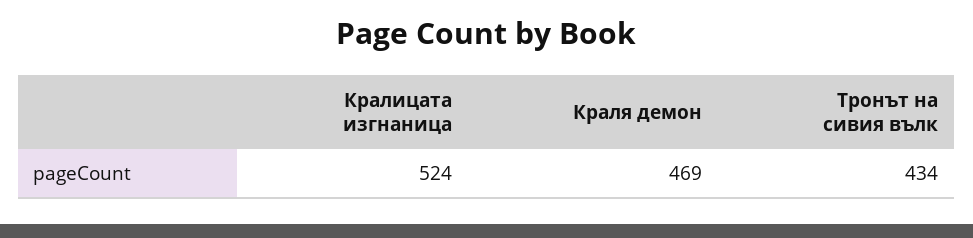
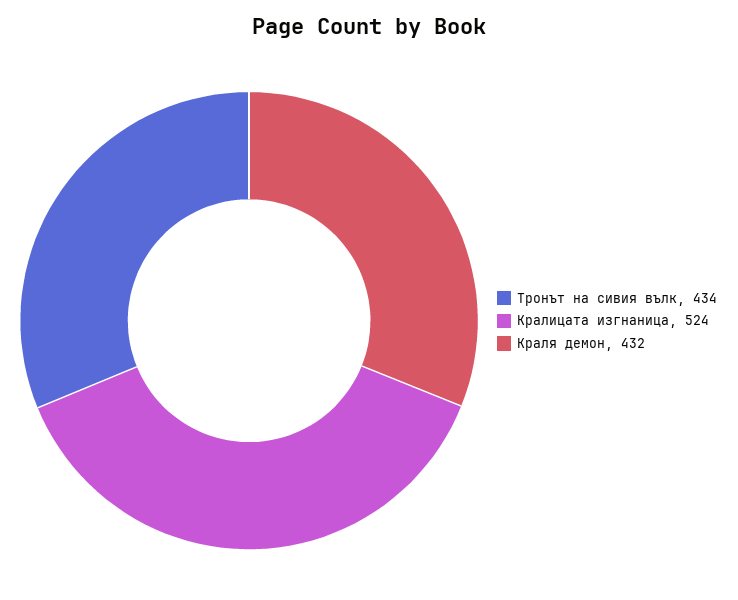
  {
    "Кралицата изгнаница": 524,
-   "Краля демон": 469,
+   "Краля демон": 432,
    "Тронът на сивия вълк": 434
  }

